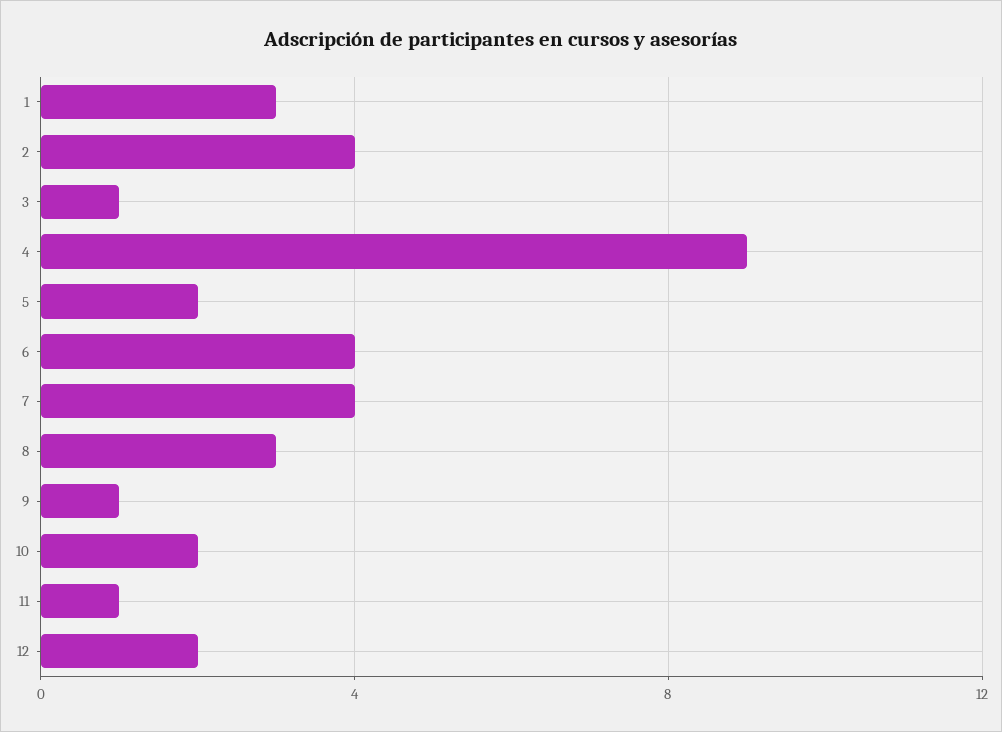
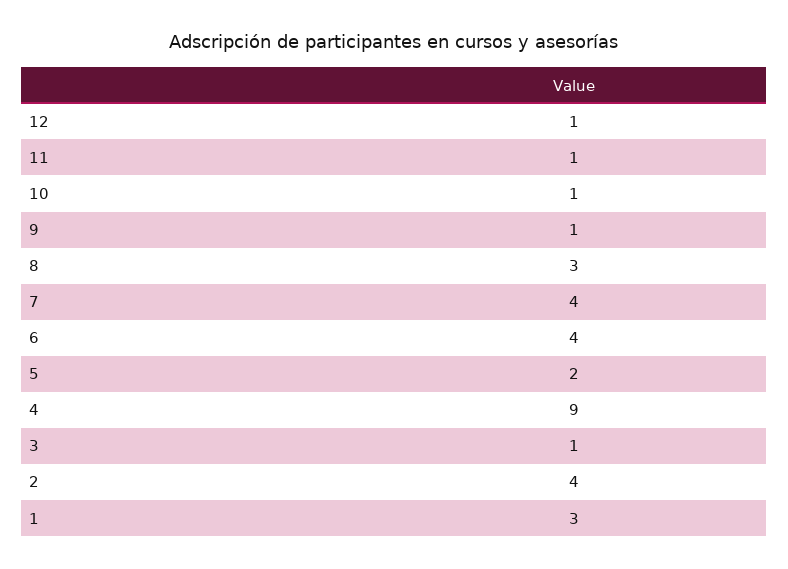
  {
    "1": 3,
    "2": 4,
    "3": 1,
    "4": 9,
    "5": 2,
    "6": 4,
    "7": 4,
    "8": 3,
    "9": 1,
-   "10": 2,
+   "10": 1,
    "11": 1,
-   "12": 2
+   "12": 1
  }

